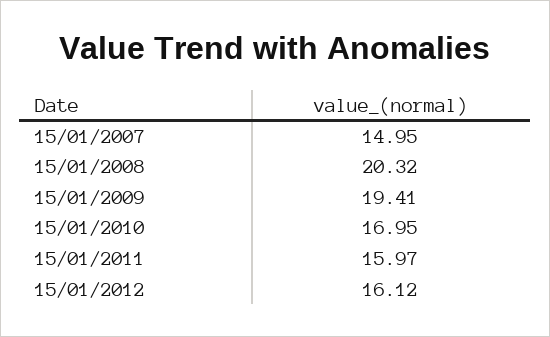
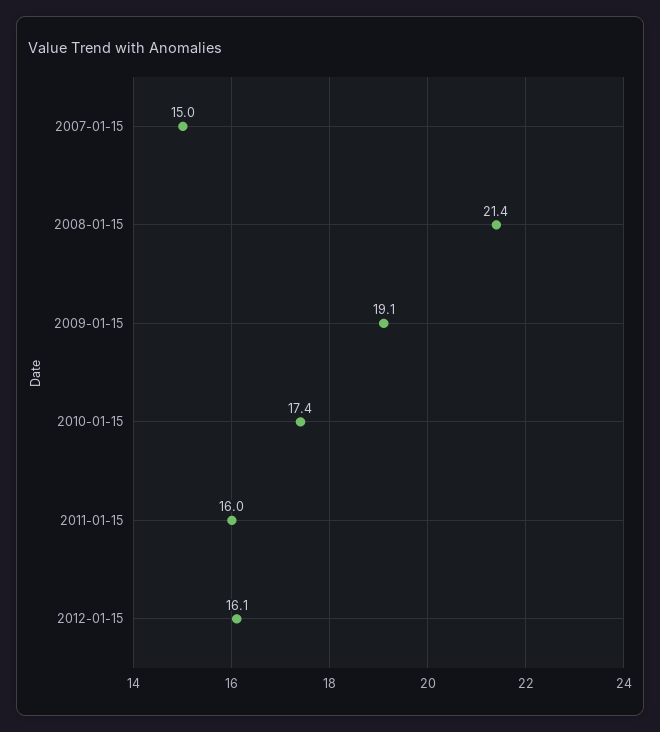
  {
    "15/01/2007": 14.95,
-   "15/01/2008": 20.32,
+   "15/01/2008": 21.4,
-   "15/01/2009": 19.41,
+   "15/01/2009": 19.1,
-   "15/01/2010": 16.95,
+   "15/01/2010": 17.4,
    "15/01/2011": 15.97,
    "15/01/2012": 16.12
  }

